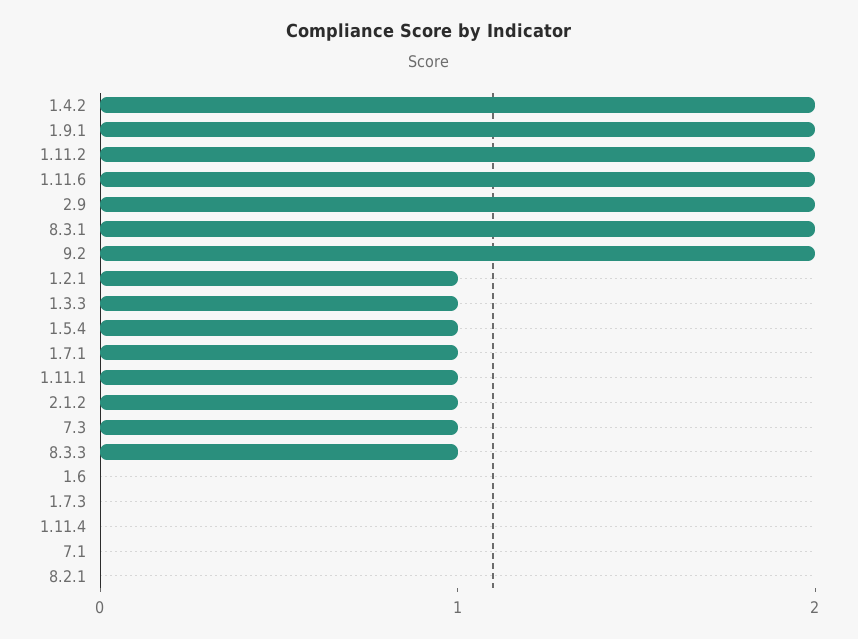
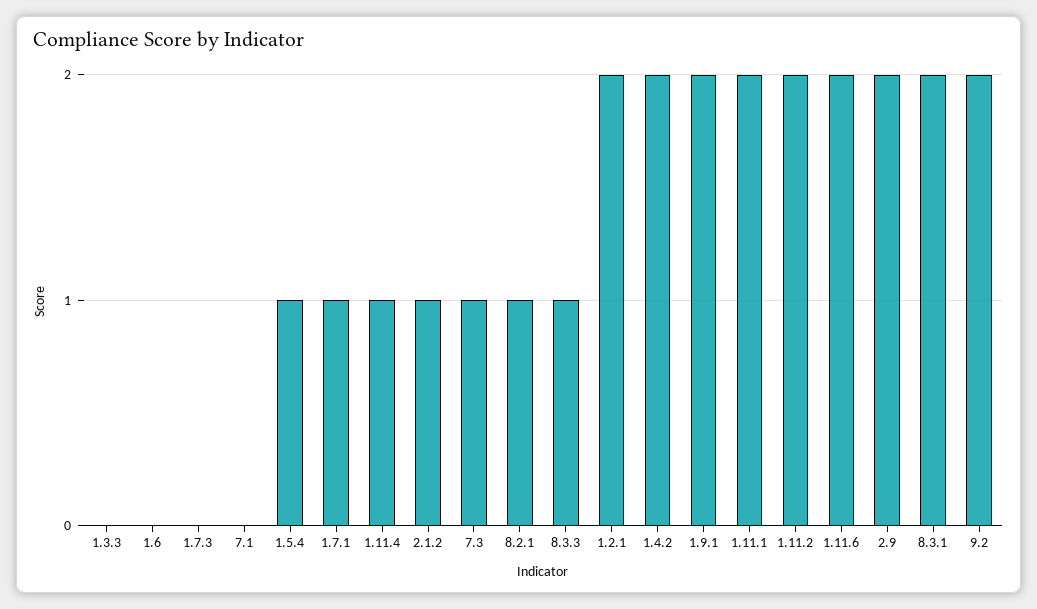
  {
    "1.4.2": 2,
    "1.9.1": 2,
    "1.11.2": 2,
    "1.11.6": 2,
    "2.9": 2,
    "8.3.1": 2,
    "9.2": 2,
-   "1.2.1": 1,
+   "1.2.1": 2,
-   "1.3.3": 1,
+   "1.3.3": 0,
    "1.5.4": 1,
    "1.7.1": 1,
-   "1.11.1": 1,
+   "1.11.1": 2,
    "2.1.2": 1,
    "7.3": 1,
    "8.3.3": 1,
    "1.6": 0,
    "1.7.3": 0,
-   "1.11.4": 0,
+   "1.11.4": 1,
    "7.1": 0,
-   "8.2.1": 0
+   "8.2.1": 1
  }

